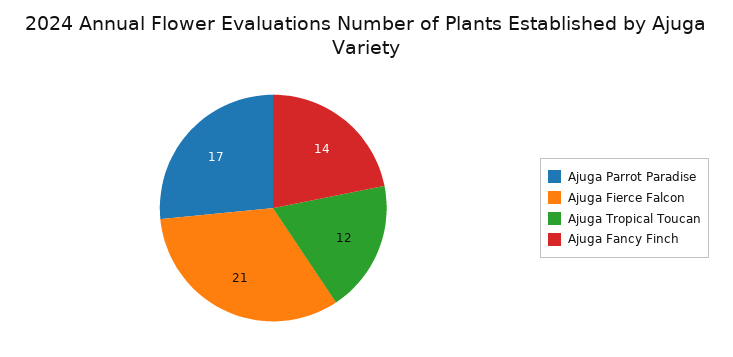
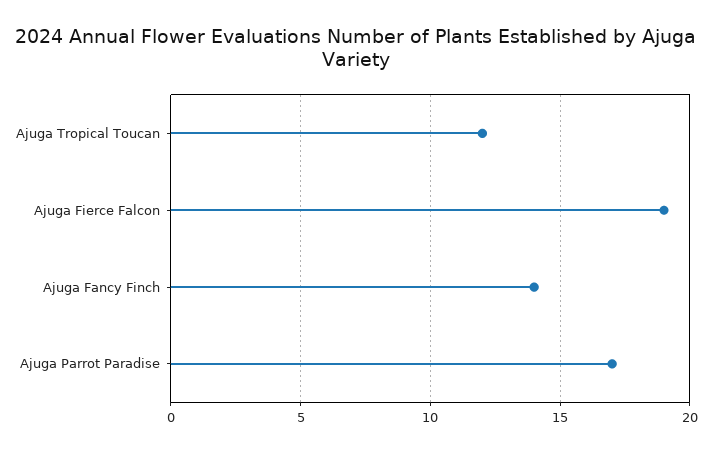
  {
    "Ajuga Parrot Paradise": 17,
-   "Ajuga Fierce Falcon": 21,
+   "Ajuga Fierce Falcon": 19,
    "Ajuga Tropical Toucan": 12,
    "Ajuga Fancy Finch": 14
  }

